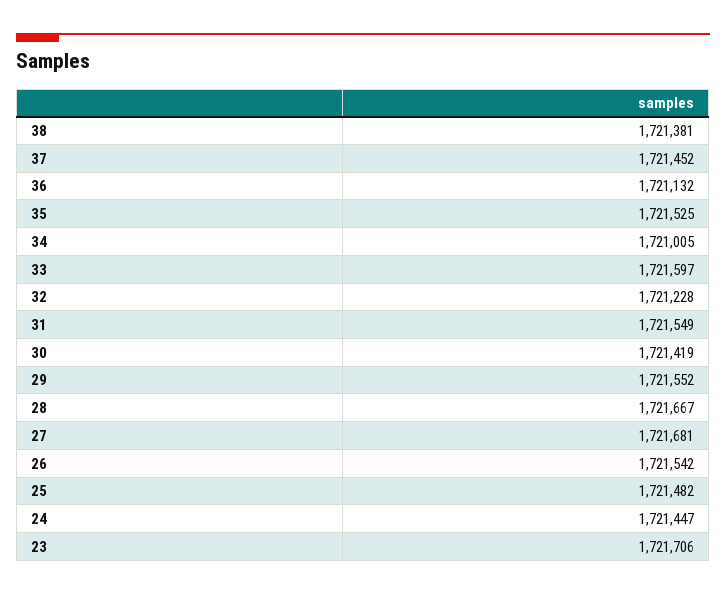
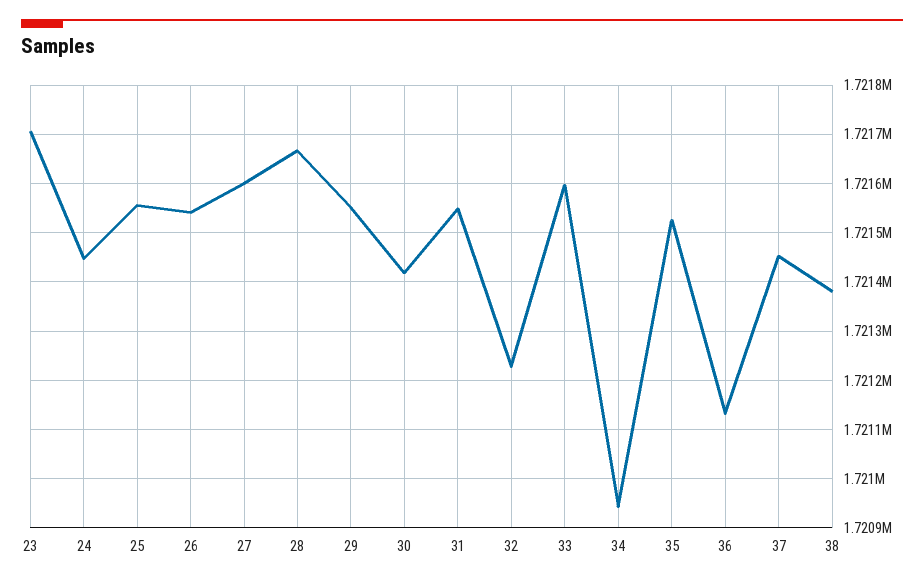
  {
    "38": 1721381,
    "37": 1721452,
    "36": 1721132,
    "35": 1721525,
-   "34": 1721005,
+   "34": 1720940,
    "33": 1721597,
    "32": 1721228,
    "31": 1721549,
    "30": 1721419,
    "29": 1721552,
    "28": 1721667,
-   "27": 1721681,
+   "27": 1721600,
    "26": 1721542,
-   "25": 1721482,
+   "25": 1721560,
    "24": 1721447,
    "23": 1721706
  }

